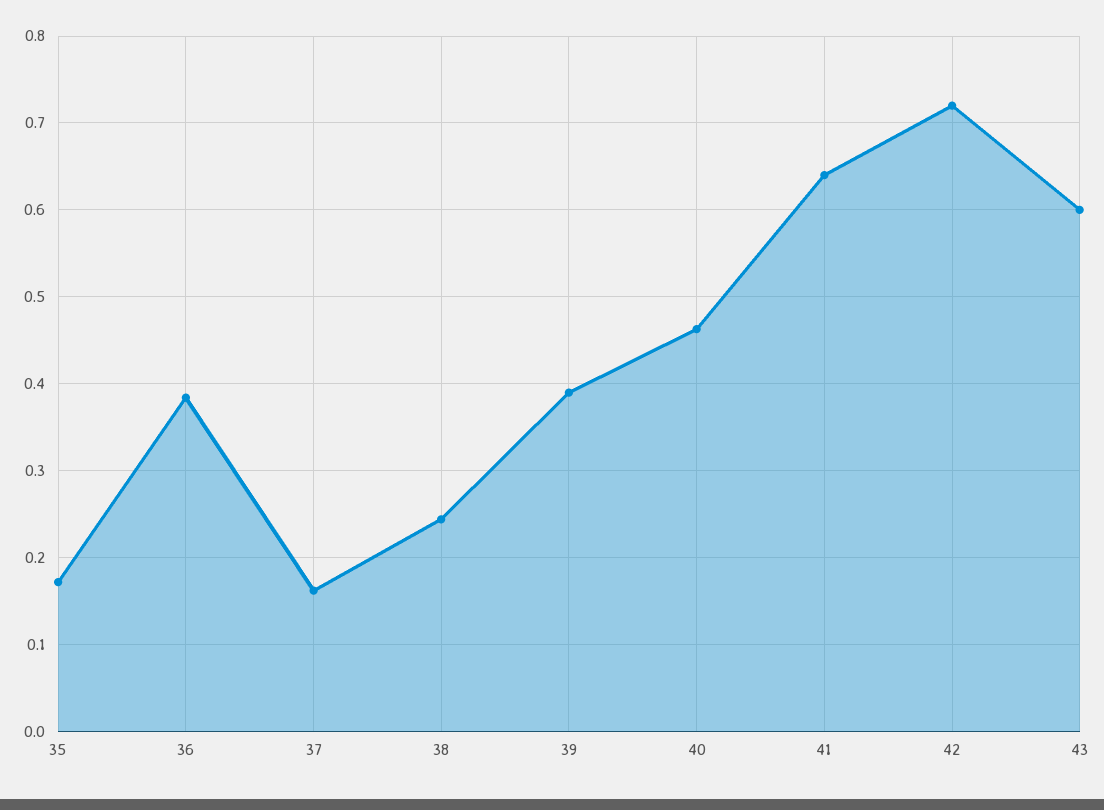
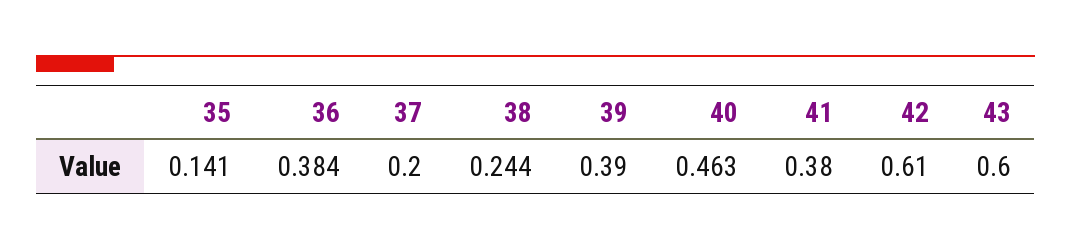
  {
-   "35": 0.17,
+   "35": 0.141,
    "36": 0.384,
-   "37": 0.16,
+   "37": 0.2,
    "38": 0.244,
    "39": 0.39,
    "40": 0.463,
-   "41": 0.64,
+   "41": 0.38,
-   "42": 0.72,
+   "42": 0.61,
    "43": 0.6
  }

